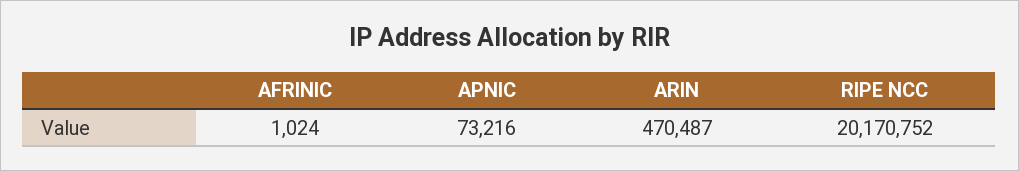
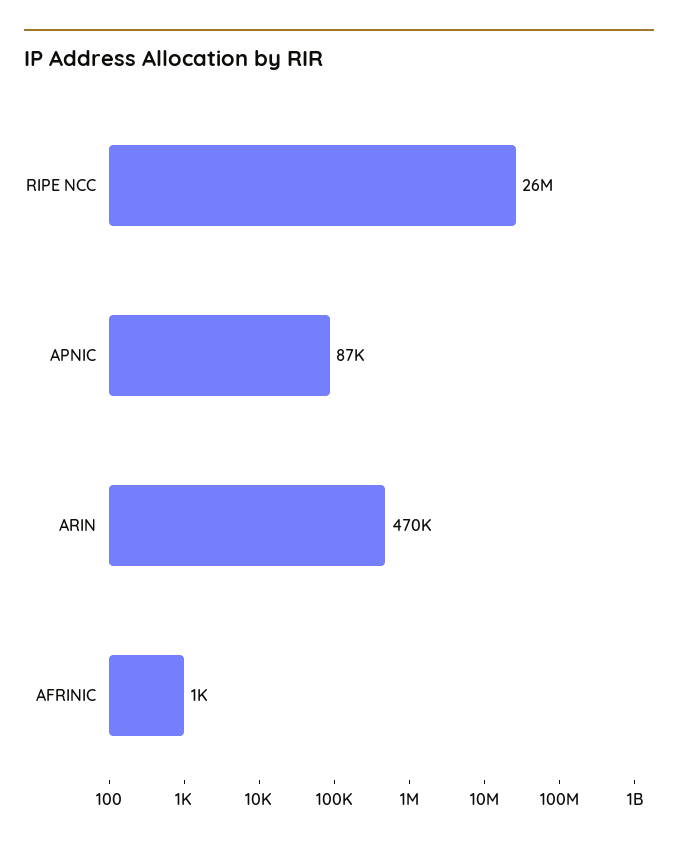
  {
    "AFRINIC": 1024,
-   "APNIC": 73216,
+   "APNIC": 87000,
    "ARIN": 470487,
-   "RIPE NCC": 20170752
+   "RIPE NCC": 26000000
  }

